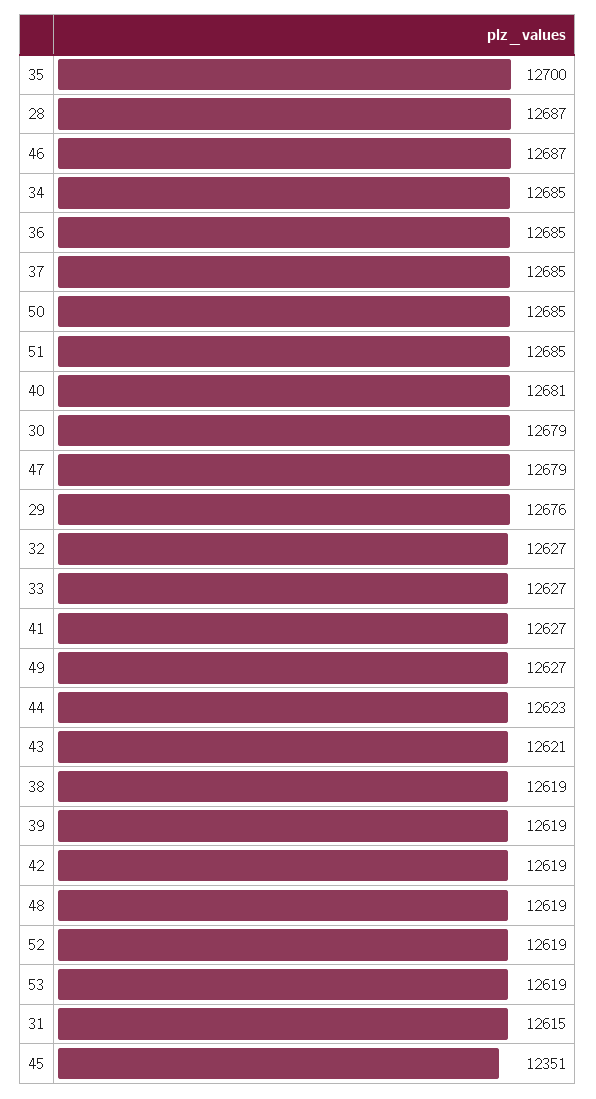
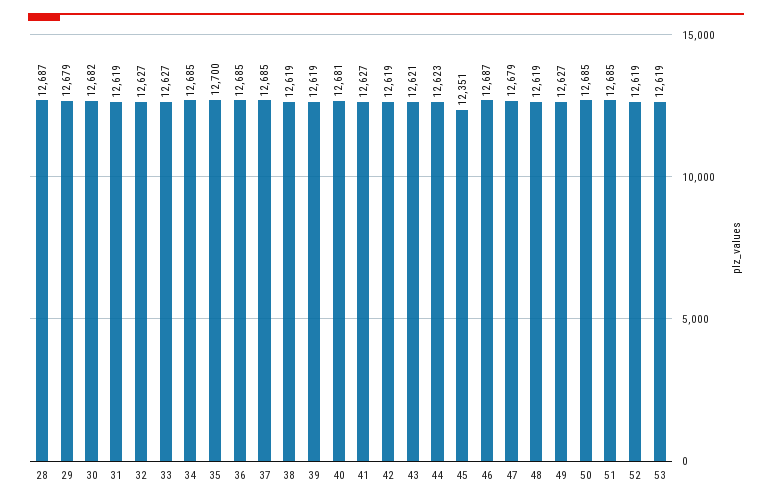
  {
    "35": 12700,
    "28": 12687,
    "46": 12687,
    "34": 12685,
    "36": 12685,
    "37": 12685,
    "50": 12685,
    "51": 12685,
    "40": 12681,
-   "30": 12679,
+   "30": 12682,
    "47": 12679,
-   "29": 12676,
+   "29": 12679,
    "32": 12627,
    "33": 12627,
    "41": 12627,
    "49": 12627,
    "44": 12623,
    "43": 12621,
    "38": 12619,
    "39": 12619,
    "42": 12619,
    "48": 12619,
    "52": 12619,
    "53": 12619,
-   "31": 12615,
+   "31": 12619,
    "45": 12351
  }

